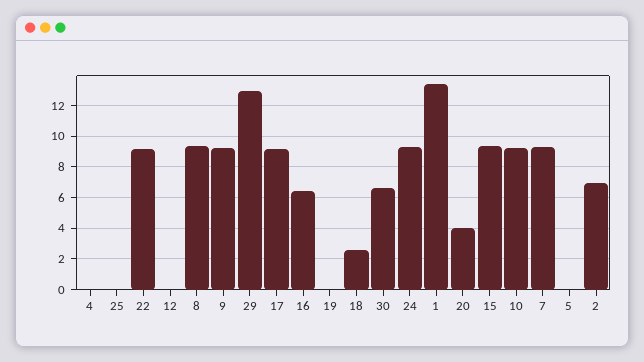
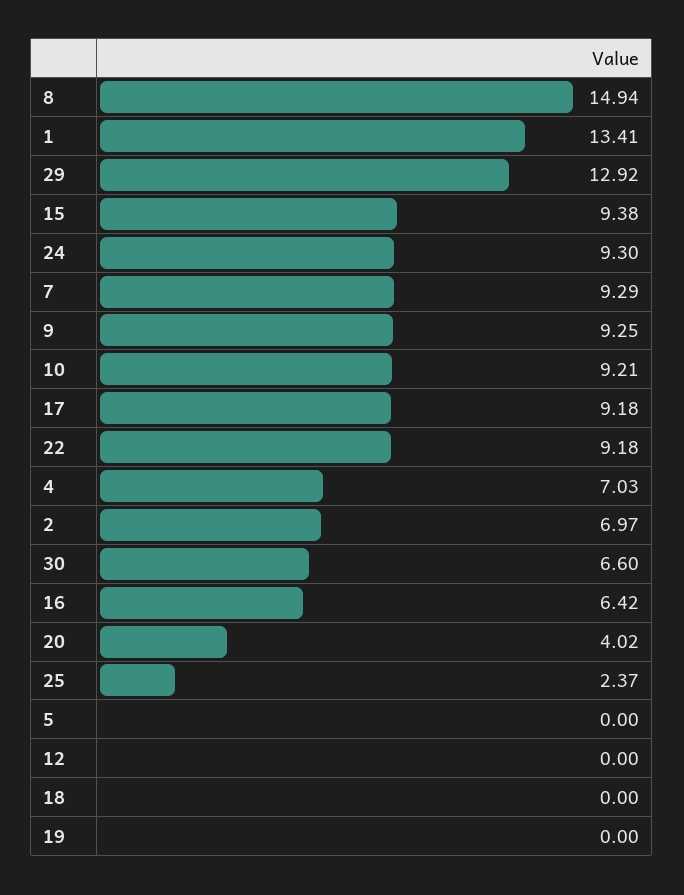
  {
-   "4": 0,
+   "4": 7.03,
-   "25": 0,
+   "25": 2.37,
    "22": 9.18,
    "12": 0,
-   "8": 9.5,
+   "8": 14.94,
    "9": 9.25,
    "29": 12.92,
    "17": 9.18,
    "16": 6.42,
    "19": 0,
-   "18": 2.5,
+   "18": 0,
    "30": 6.6,
    "24": 9.3,
    "1": 13.41,
    "20": 4.02,
    "15": 9.38,
    "10": 9.21,
    "7": 9.29,
    "5": 0,
    "2": 6.97
  }

